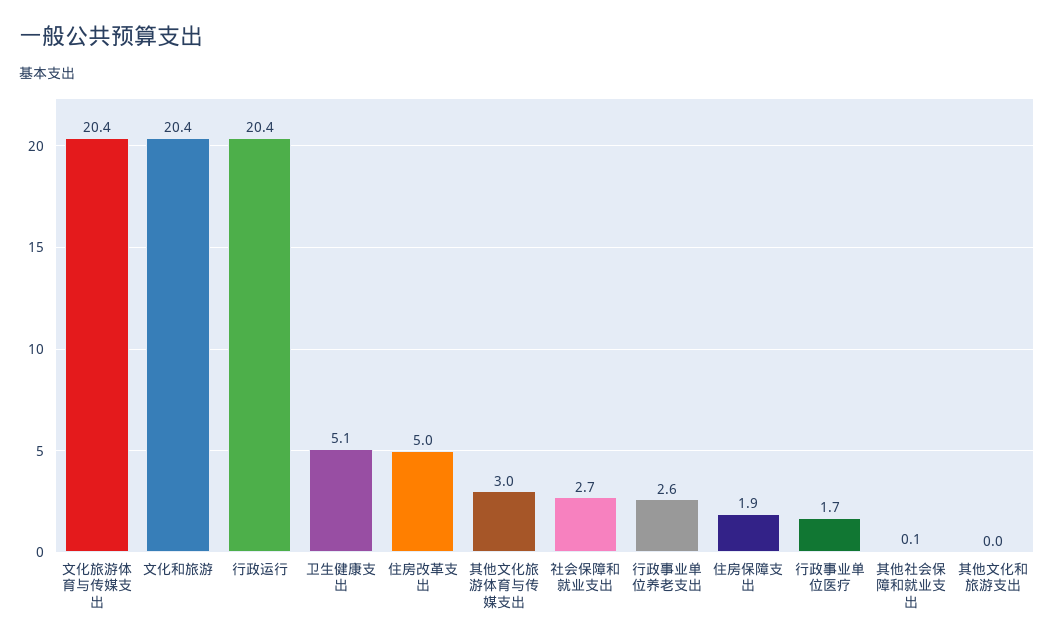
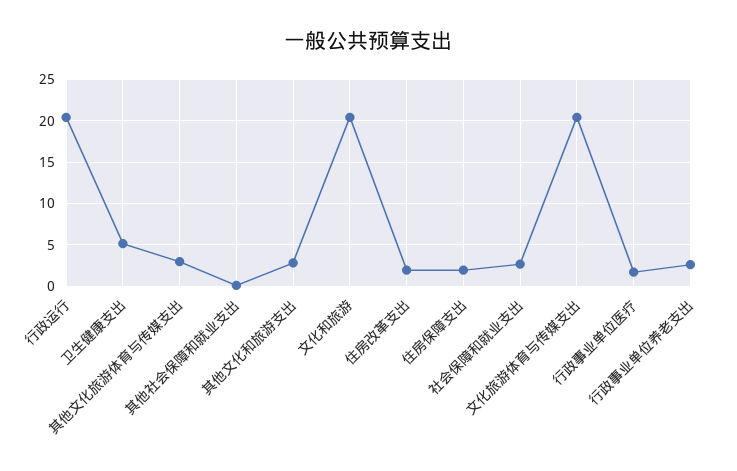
  {
    "文化旅游体育与传媒支出": 20.4,
    "文化和旅游": 20.4,
    "行政运行": 20.4,
    "卫生健康支出": 5.1,
-   "住房改革支出": 5,
+   "住房改革支出": 2,
    "其他文化旅游体育与传媒支出": 3,
    "社会保障和就业支出": 2.7,
    "行政事业单位养老支出": 2.6,
    "住房保障支出": 1.9,
    "行政事业单位医疗": 1.7,
    "其他社会保障和就业支出": 0.1,
-   "其他文化和旅游支出": 0
+   "其他文化和旅游支出": 3
  }

